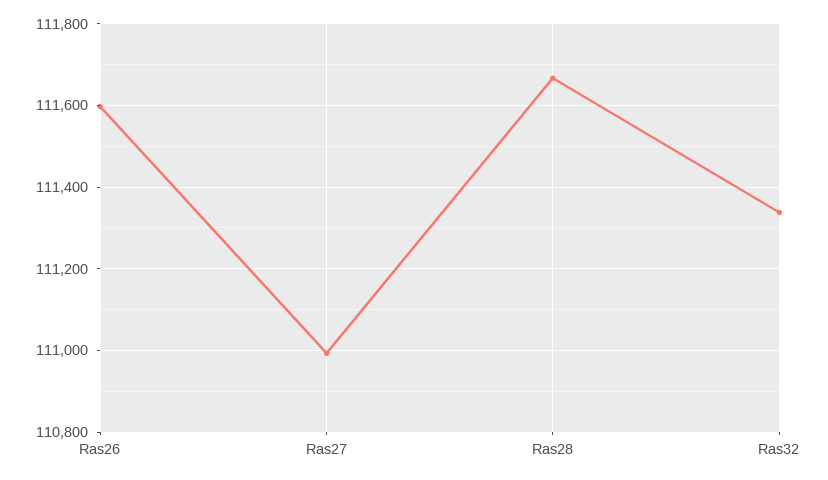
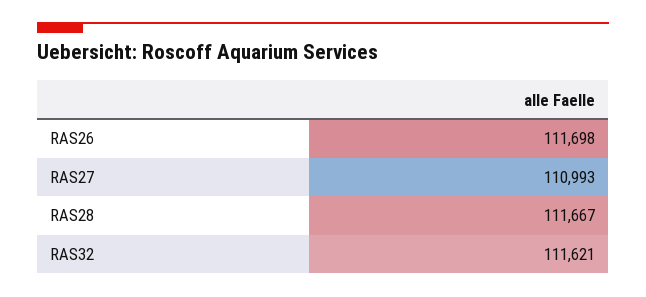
  {
-   "Ras26": 111600,
+   "Ras26": 111698,
    "Ras27": 110993,
    "Ras28": 111667,
-   "Ras32": 111340
+   "Ras32": 111621
  }

